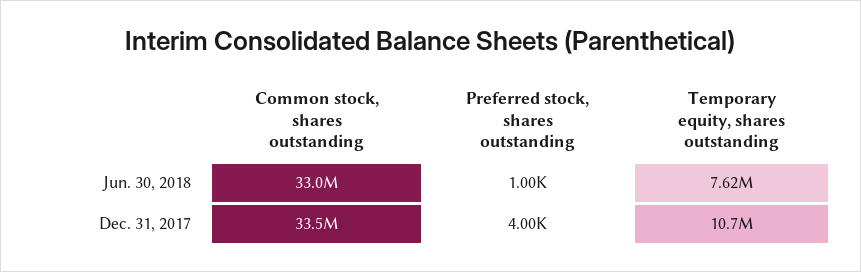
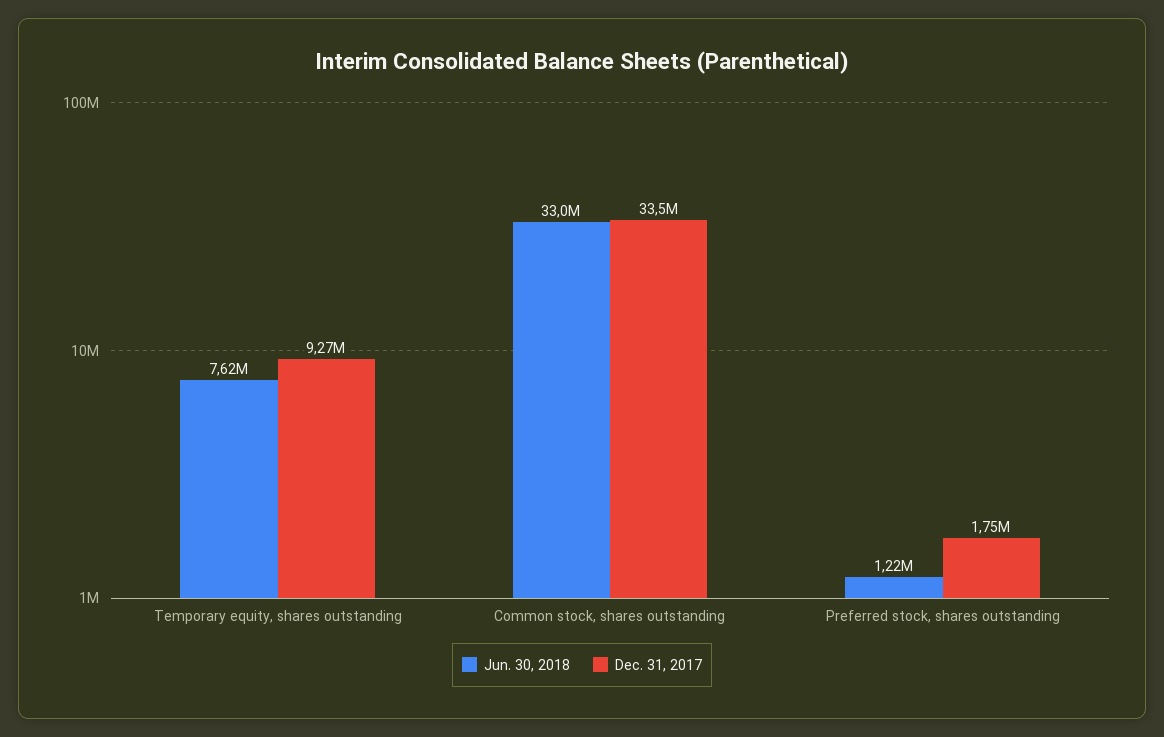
  {
    "Jun. 30, 2018": {
      "Common stock, shares outstanding": 33000000,
-     "Preferred stock, shares outstanding": 1000,
+     "Preferred stock, shares outstanding": 1220000,
      "Temporary equity, shares outstanding": 7620000
    },
    "Dec. 31, 2017": {
      "Common stock, shares outstanding": 33500000,
-     "Preferred stock, shares outstanding": 4000,
+     "Preferred stock, shares outstanding": 1750000,
-     "Temporary equity, shares outstanding": 10700000
+     "Temporary equity, shares outstanding": 9270000
    }
  }

